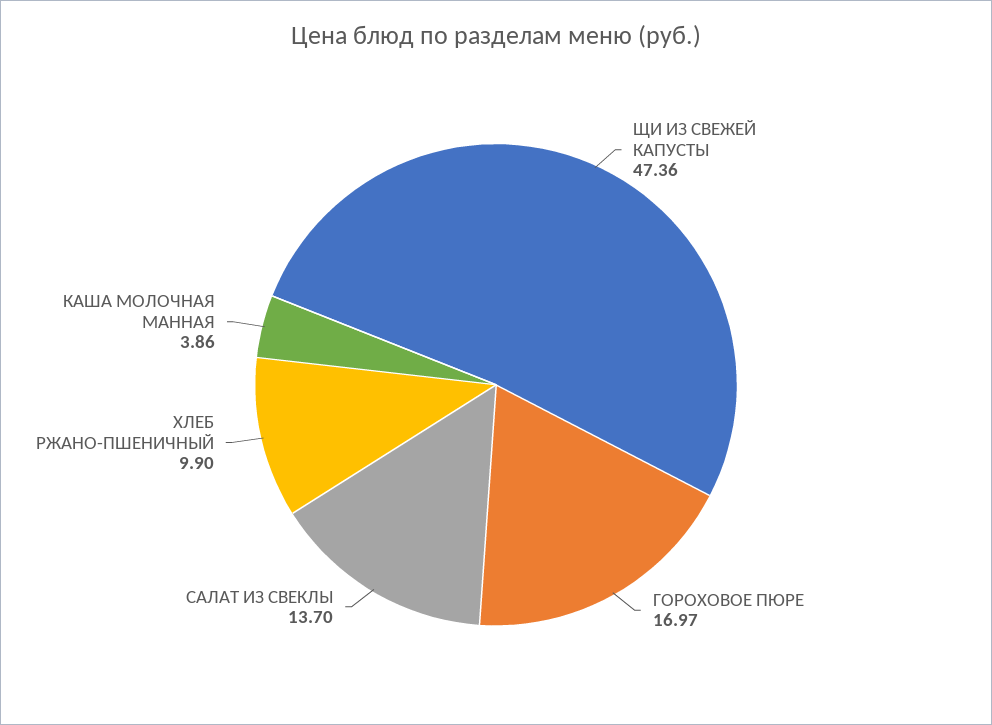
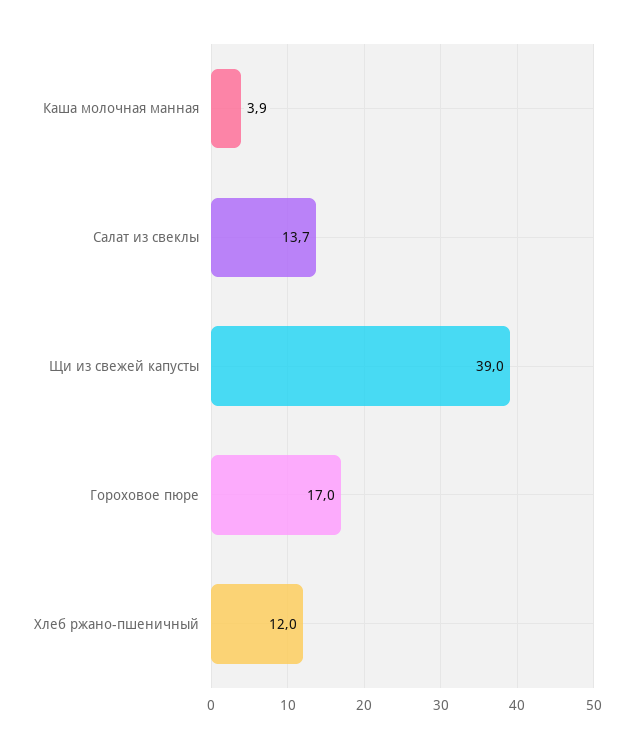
  {
-   "ЩИ ИЗ СВЕЖЕЙ КАПУСТЫ": 47.36,
+   "ЩИ ИЗ СВЕЖЕЙ КАПУСТЫ": 39,
    "ГОРОХОВОЕ ПЮРЕ": 16.97,
    "САЛАТ ИЗ СВЕКЛЫ": 13.7,
-   "ХЛЕБ РЖАНО-ПШЕНИЧНЫЙ": 9.9,
+   "ХЛЕБ РЖАНО-ПШЕНИЧНЫЙ": 12,
    "КАША МОЛОЧНАЯ МАННАЯ": 3.86
  }

